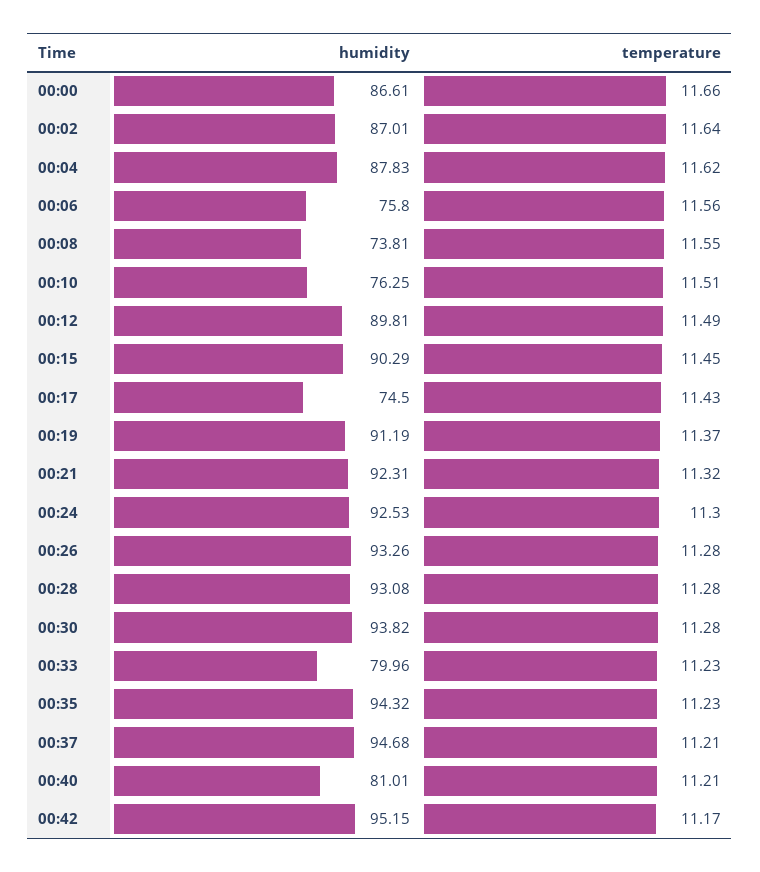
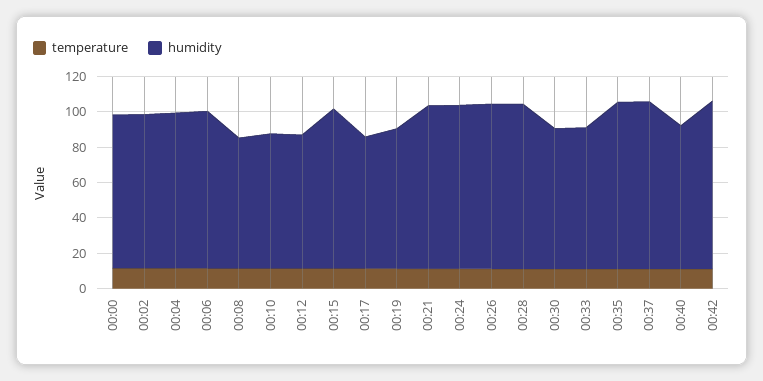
  {
    "humidity": {
      "00:00": 86.61,
      "00:02": 87.01,
      "00:04": 87.83,
-     "00:06": 75.8,
+     "00:06": 90,
      "00:08": 73.81,
      "00:10": 76.25,
-     "00:12": 89.81,
+     "00:12": 75,
      "00:15": 90.29,
      "00:17": 74.5,
-     "00:19": 91.19,
+     "00:19": 80,
      "00:21": 92.31,
      "00:24": 92.53,
      "00:26": 93.26,
      "00:28": 93.08,
-     "00:30": 93.82,
+     "00:30": 80,
      "00:33": 79.96,
      "00:35": 94.32,
      "00:37": 94.68,
      "00:40": 81.01,
      "00:42": 95.15
    },
    "temperature": {
      "00:00": 11.66,
      "00:02": 11.64,
      "00:04": 11.62,
      "00:06": 11.56,
      "00:08": 11.55,
      "00:10": 11.51,
      "00:12": 11.49,
      "00:15": 11.45,
      "00:17": 11.43,
      "00:19": 11.37,
      "00:21": 11.32,
      "00:24": 11.3,
      "00:26": 11.28,
      "00:28": 11.28,
      "00:30": 11.28,
      "00:33": 11.23,
      "00:35": 11.23,
      "00:37": 11.21,
      "00:40": 11.21,
      "00:42": 11.17
    }
  }

